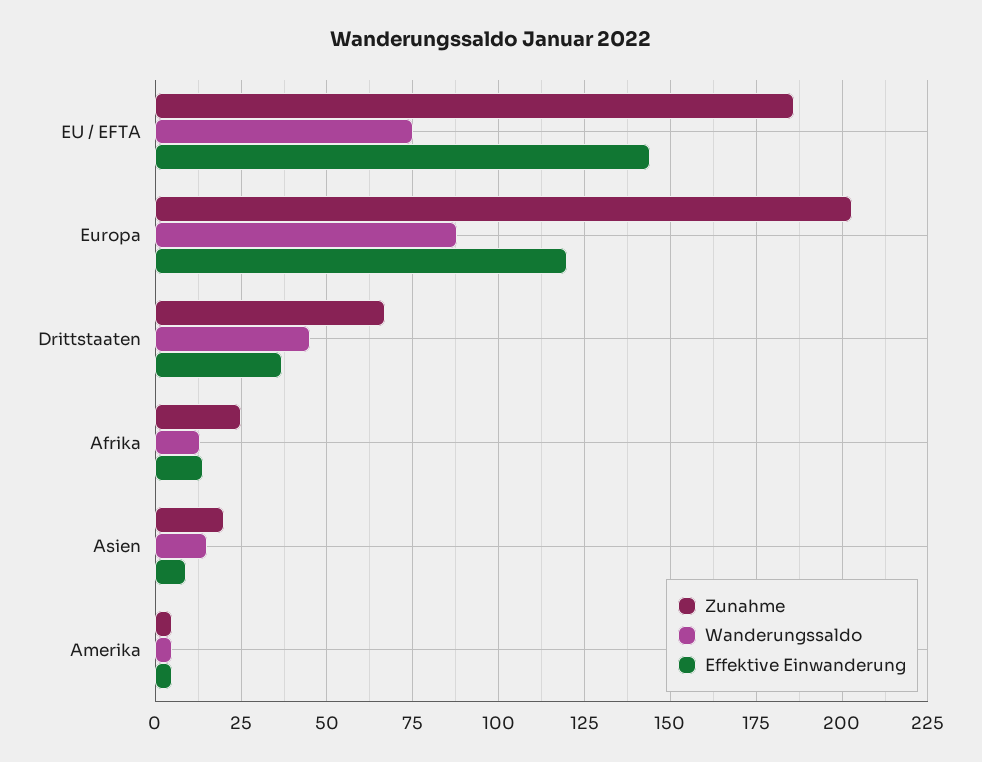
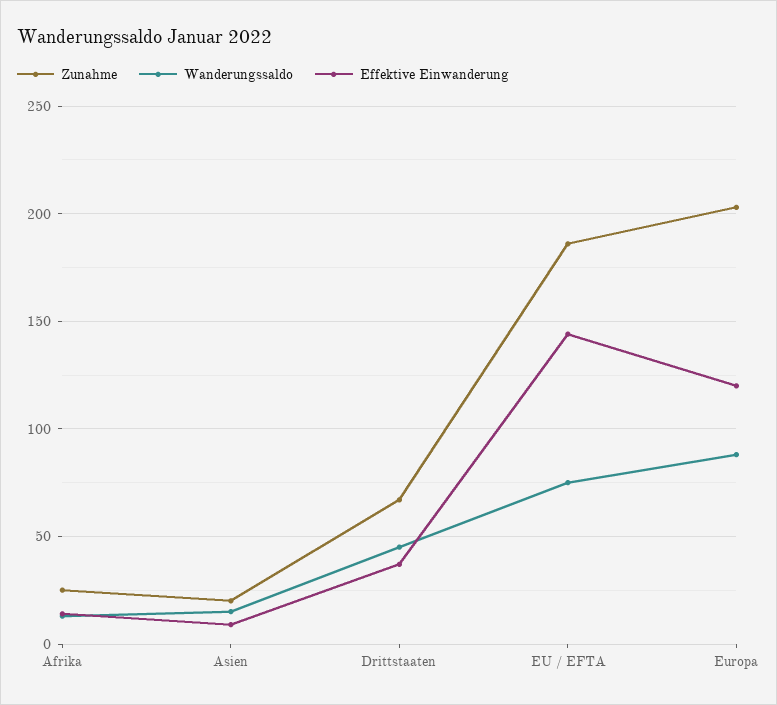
  {
    "Zunahme": {
      "EU / EFTA": 185,
      "Europa": 205,
      "Drittstaaten": 65,
      "Afrika": 25,
-     "Asien": 20,
+     "Asien": 20
-     "Amerika": 5
    },
    "Wanderungssaldo": {
      "EU / EFTA": 75,
      "Europa": 90,
      "Drittstaaten": 45,
      "Afrika": 15,
-     "Asien": 15,
+     "Asien": 15
-     "Amerika": 5
    },
    "Effektive Einwanderung": {
      "EU / EFTA": 145,
      "Europa": 120,
      "Drittstaaten": 35,
      "Afrika": 15,
-     "Asien": 10,
+     "Asien": 10
-     "Amerika": 5
    }
  }

